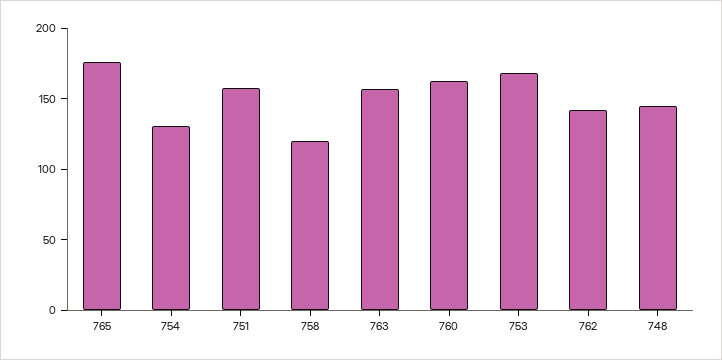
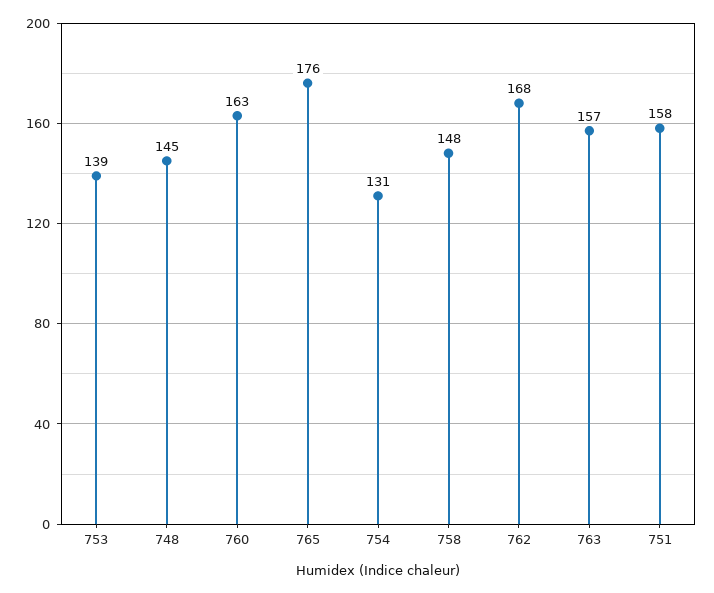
  {
    "765": 176,
    "754": 131,
    "751": 158,
-   "758": 120,
+   "758": 148,
    "763": 157,
    "760": 163,
-   "753": 170,
+   "753": 139,
-   "762": 140,
+   "762": 168,
    "748": 145
  }

